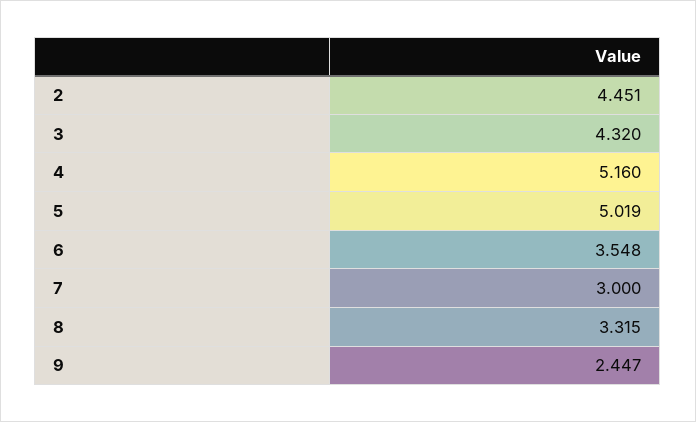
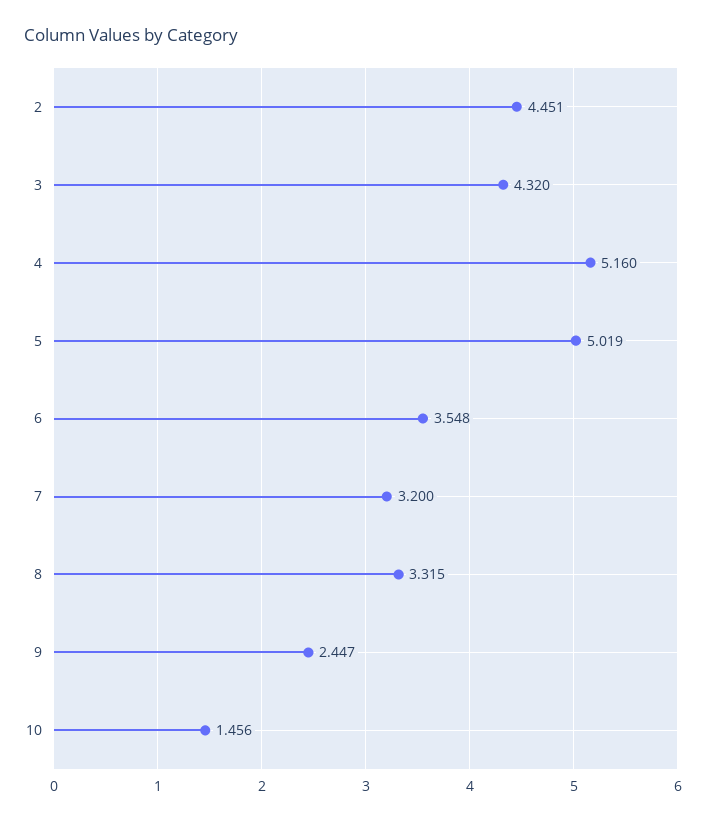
  {
    "2": 4.451,
    "3": 4.32,
    "4": 5.16,
    "5": 5.019,
    "6": 3.548,
-   "7": 3,
+   "7": 3.2,
    "8": 3.315,
-   "9": 2.447
+   "9": 2.447,
+   "10": 1.456
  }

